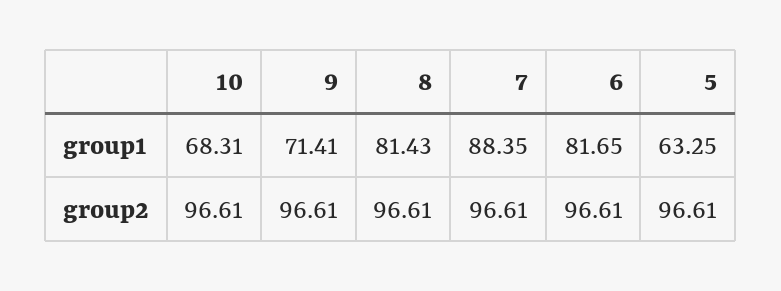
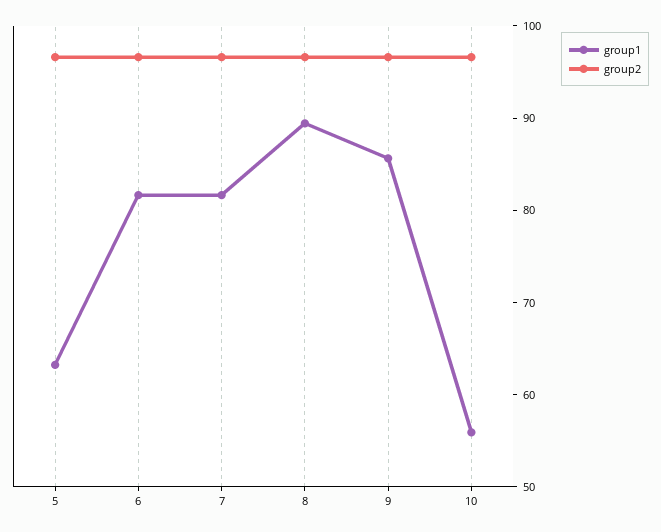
  {
    "group1": {
-     "10": 68.31,
+     "10": 56,
-     "9": 71.41,
+     "9": 86,
-     "8": 81.43,
+     "8": 90,
-     "7": 88.35,
+     "7": 82,
      "6": 81.65,
      "5": 63.25
    },
    "group2": {
      "10": 96.61,
      "9": 96.61,
      "8": 96.61,
      "7": 96.61,
      "6": 96.61,
      "5": 96.61
    }
  }

